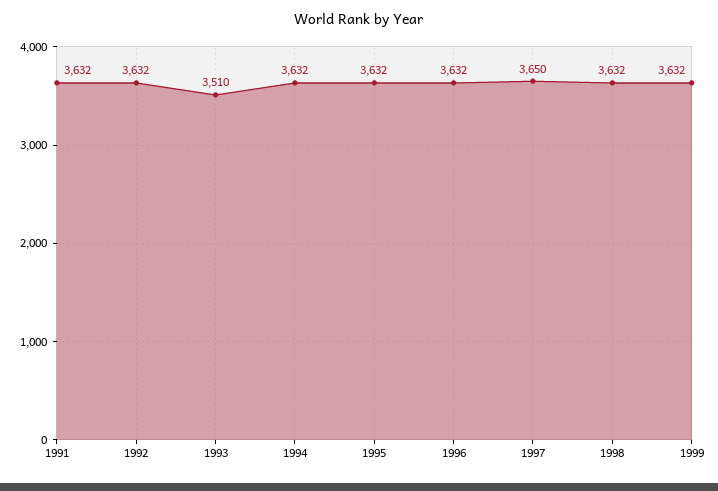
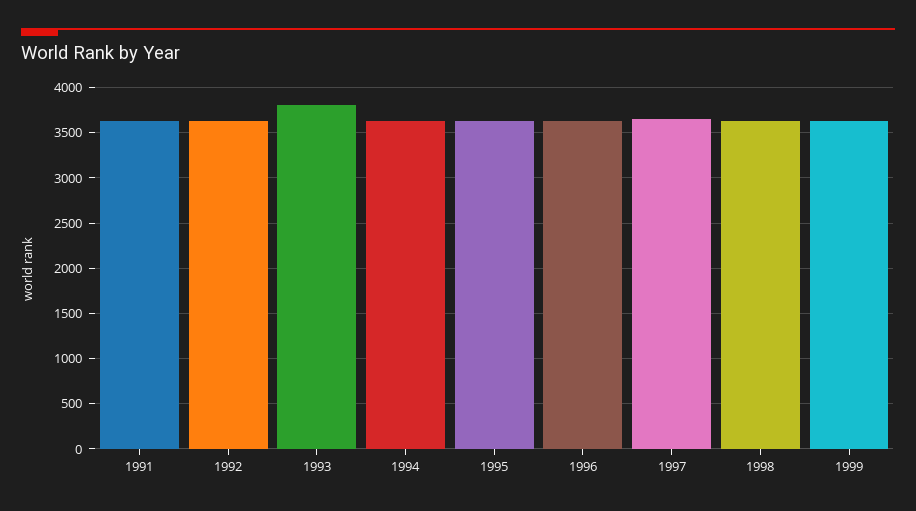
  {
    "1991": 3632,
    "1992": 3632,
-   "1993": 3510,
+   "1993": 3800,
    "1994": 3632,
    "1995": 3632,
    "1996": 3632,
    "1997": 3650,
    "1998": 3632,
    "1999": 3632
  }

